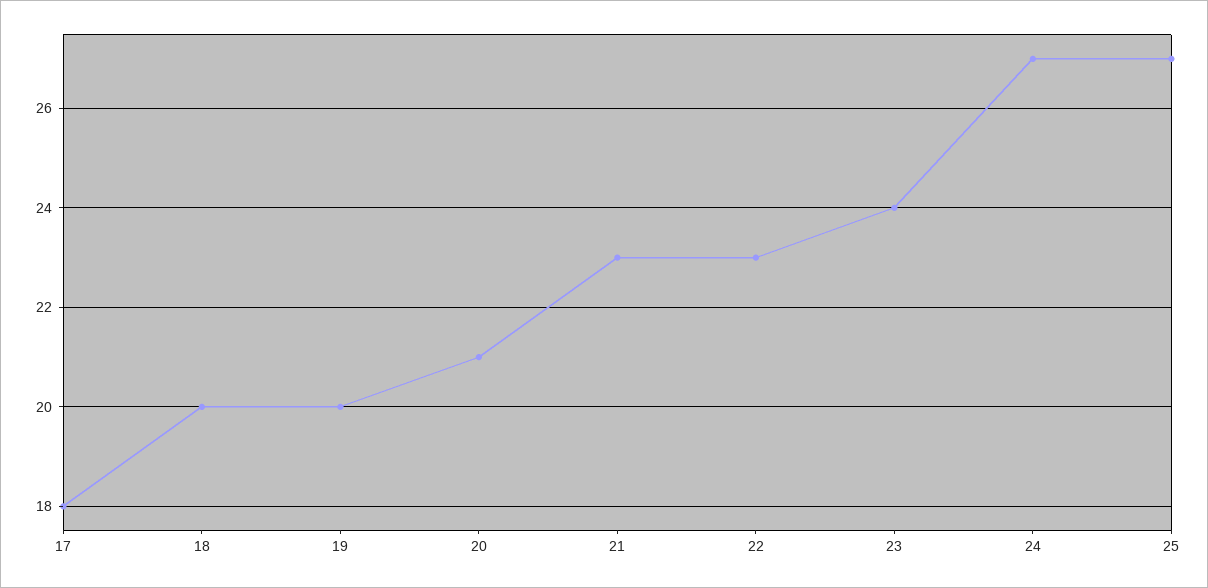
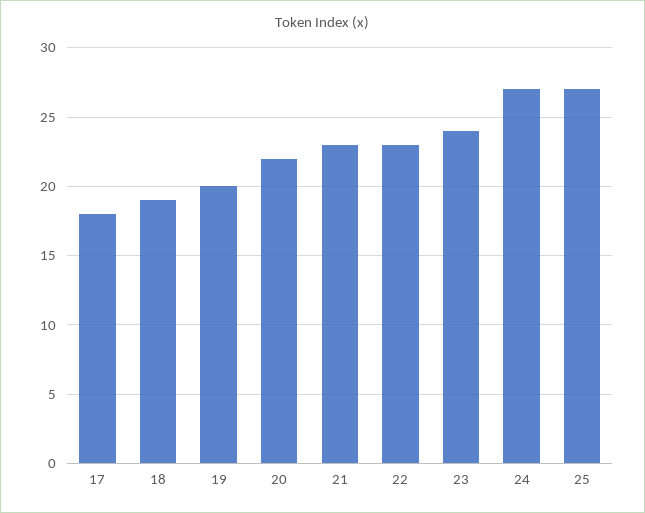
  {
    "17": 18,
-   "18": 20,
+   "18": 19,
    "19": 20,
-   "20": 21,
+   "20": 22,
    "21": 23,
    "22": 23,
    "23": 24,
    "24": 27,
    "25": 27
  }

